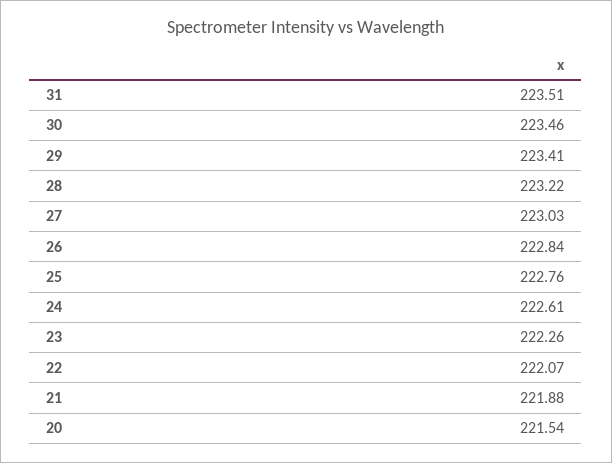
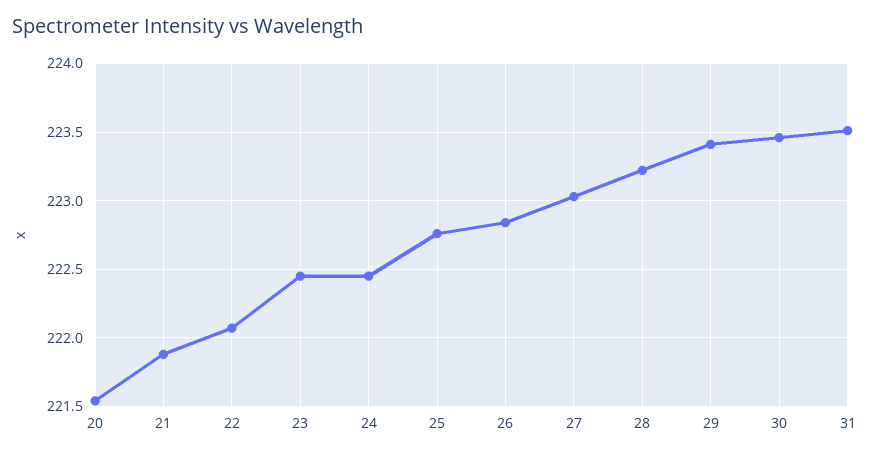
  {
    "31": 223.51,
    "30": 223.46,
    "29": 223.41,
    "28": 223.22,
    "27": 223.03,
    "26": 222.84,
    "25": 222.76,
-   "24": 222.61,
+   "24": 222.45,
-   "23": 222.26,
+   "23": 222.45,
    "22": 222.07,
    "21": 221.88,
    "20": 221.54
  }

